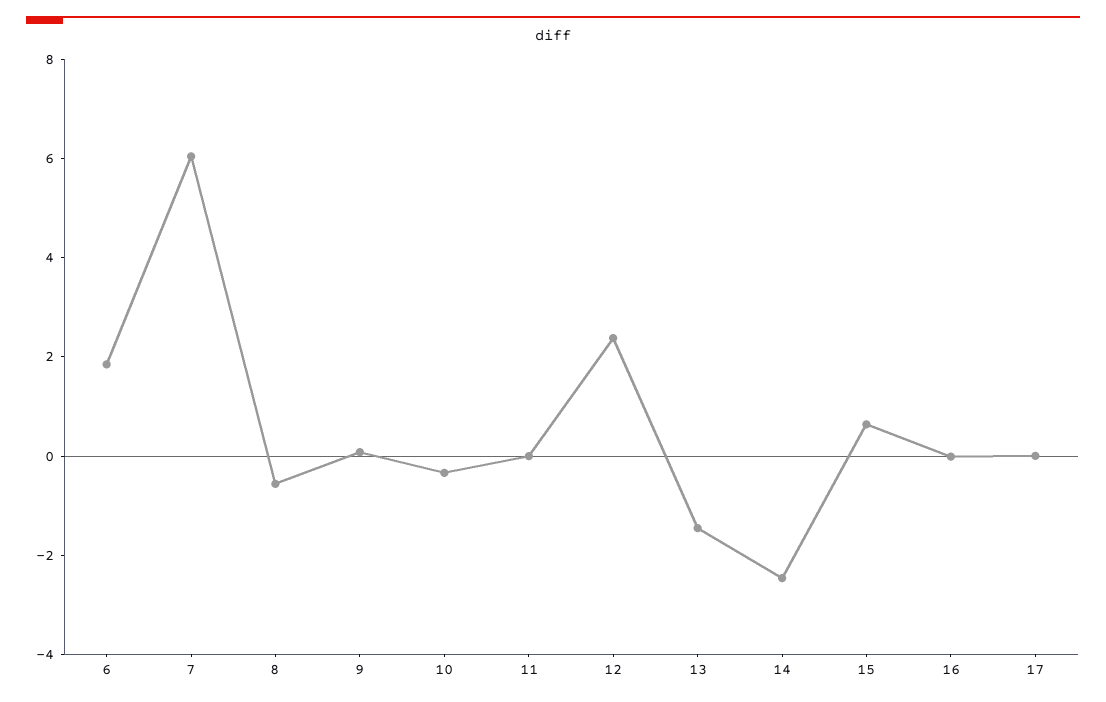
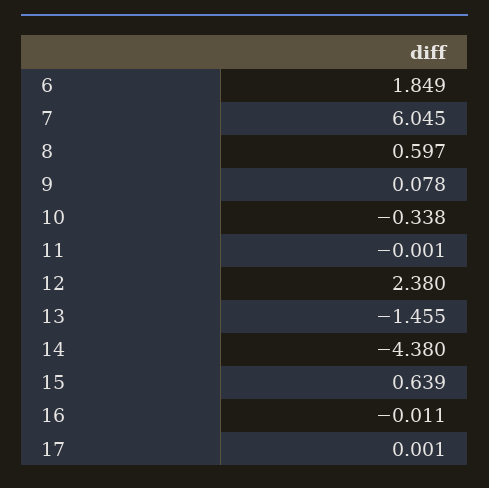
  {
    "6": 1.849,
    "7": 6.045,
-   "8": -0.5,
+   "8": 0.597,
    "9": 0.078,
    "10": -0.338,
    "11": -0.001,
    "12": 2.38,
    "13": -1.455,
-   "14": -2.5,
+   "14": -4.38,
    "15": 0.639,
    "16": -0.011,
    "17": 0.001
  }

